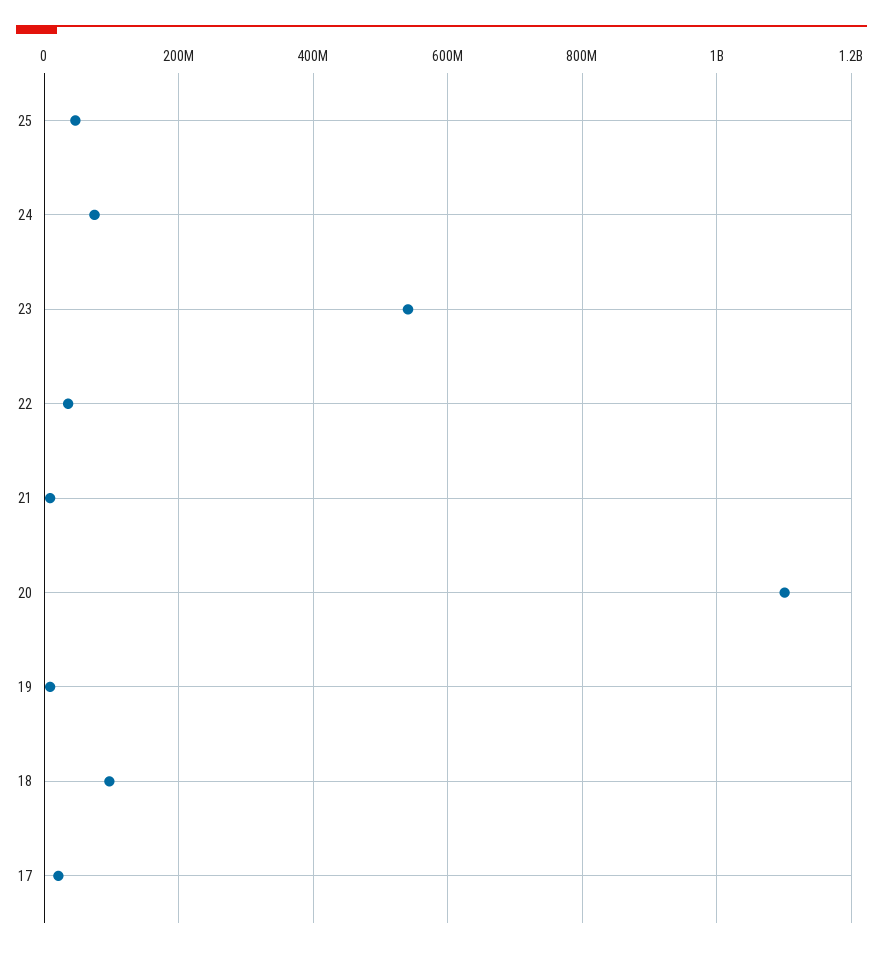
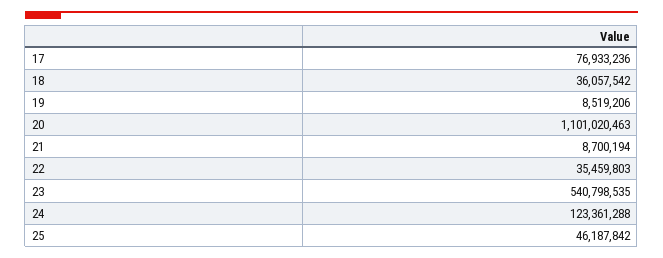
  {
    "25": 46187842,
-   "24": 80000000,
+   "24": 123361288,
    "23": 540798535,
    "22": 35459803,
    "21": 8700194,
    "20": 1101020463,
    "19": 8519206,
-   "18": 100000000,
+   "18": 36057542,
-   "17": 20000000
+   "17": 76933236
  }

